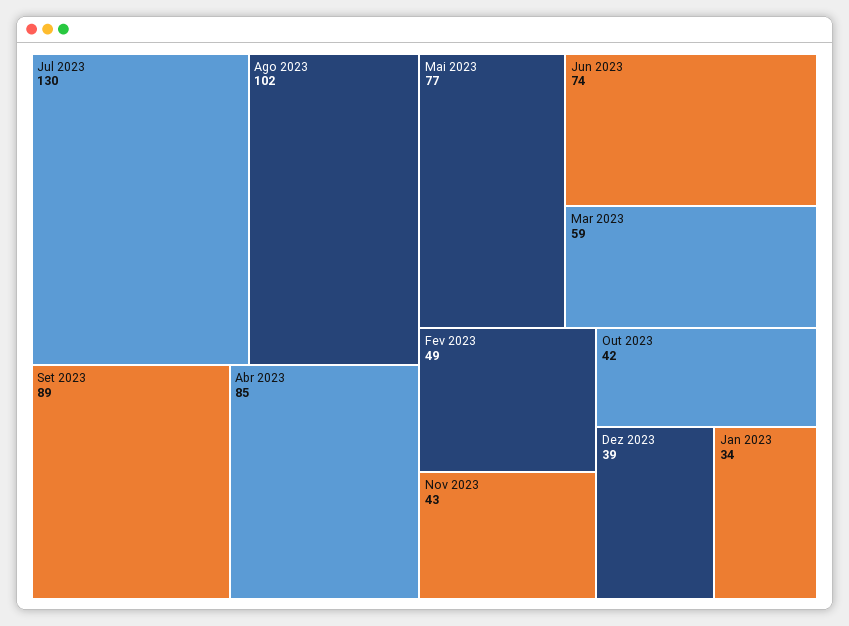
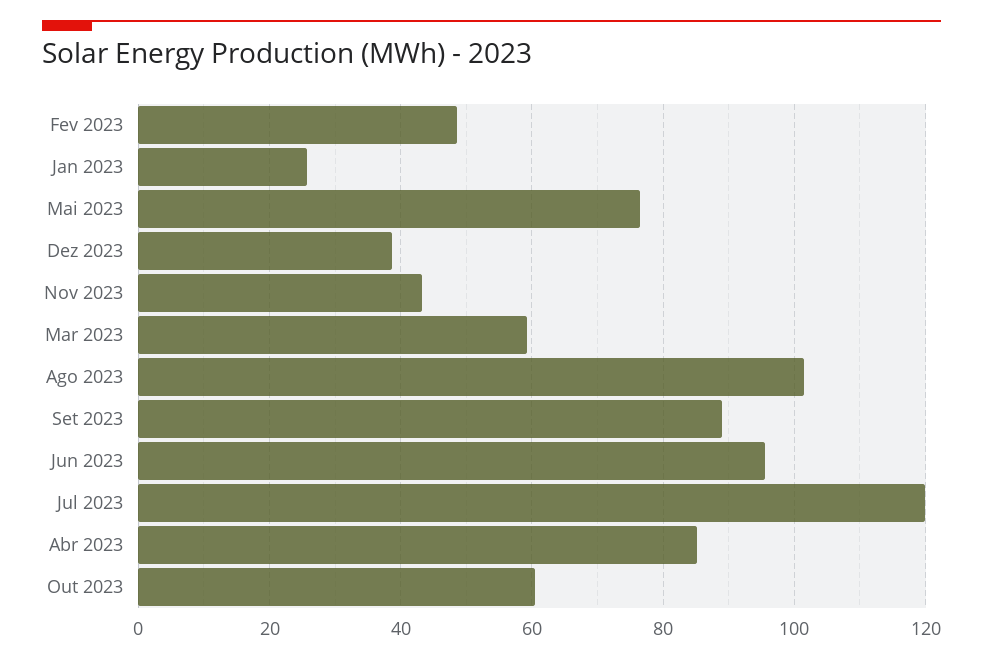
  {
-   "Jul 2023": 130,
+   "Jul 2023": 120,
    "Ago 2023": 102,
    "Set 2023": 89,
    "Abr 2023": 85,
    "Mai 2023": 77,
-   "Jun 2023": 74,
+   "Jun 2023": 96,
    "Mar 2023": 59,
    "Fev 2023": 49,
    "Nov 2023": 43,
-   "Out 2023": 42,
+   "Out 2023": 60,
    "Dez 2023": 39,
-   "Jan 2023": 34
+   "Jan 2023": 26
  }

